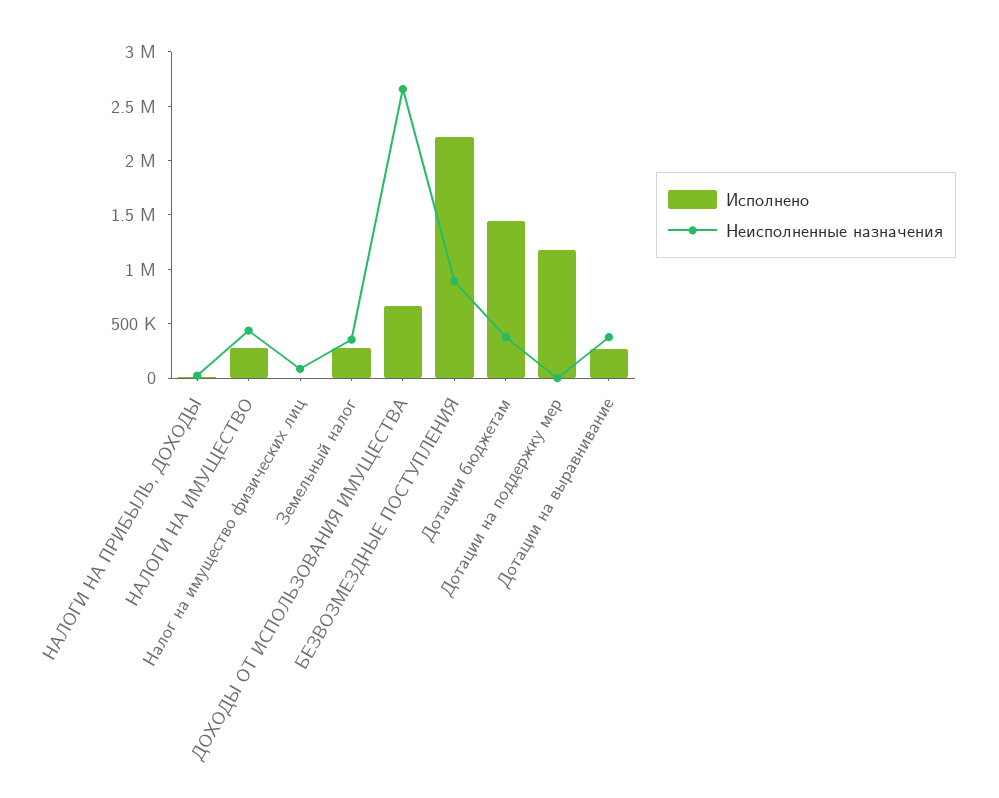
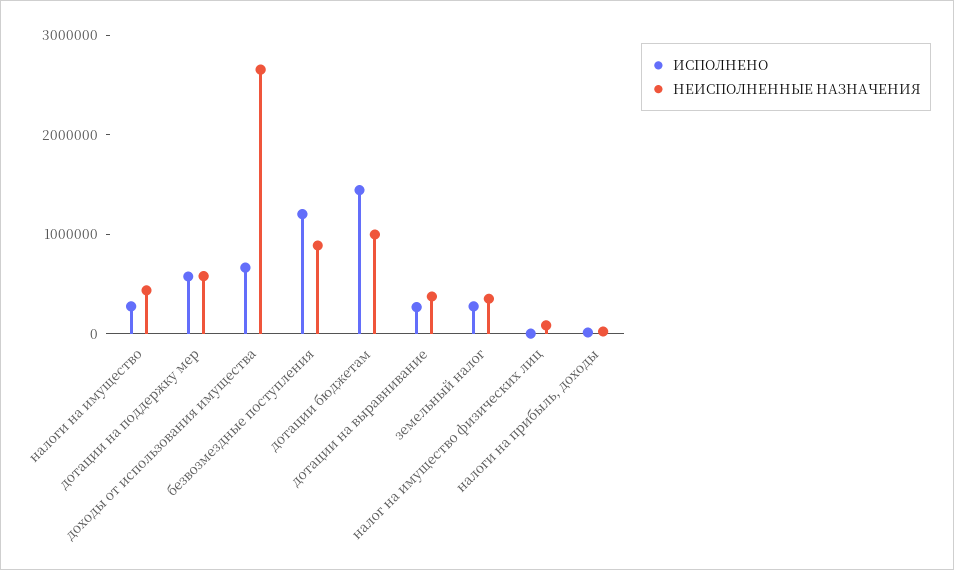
  {
    "Исполнено": {
      "НАЛОГИ НА ПРИБЫЛЬ, ДОХОДЫ": 0,
      "НАЛОГИ НА ИМУЩЕСТВО": 300000,
      "Налог на имущество физических лиц": 0,
      "Земельный налог": 300000,
      "ДОХОДЫ ОТ ИСПОЛЬЗОВАНИЯ ИМУЩЕСТВА": 700000,
-     "БЕЗВОЗМЕЗДНЫЕ ПОСТУПЛЕНИЯ": 2200000,
+     "БЕЗВОЗМЕЗДНЫЕ ПОСТУПЛЕНИЯ": 1200000,
      "Дотации бюджетам": 1400000,
-     "Дотации на поддержку мер": 1200000,
+     "Дотации на поддержку мер": 600000,
      "Дотации на выравнивание": 300000
    },
    "Неисполненные назначения": {
      "НАЛОГИ НА ПРИБЫЛЬ, ДОХОДЫ": 0,
      "НАЛОГИ НА ИМУЩЕСТВО": 400000,
      "Налог на имущество физических лиц": 100000,
      "Земельный налог": 400000,
      "ДОХОДЫ ОТ ИСПОЛЬЗОВАНИЯ ИМУЩЕСТВА": 2700000,
      "БЕЗВОЗМЕЗДНЫЕ ПОСТУПЛЕНИЯ": 900000,
-     "Дотации бюджетам": 400000,
+     "Дотации бюджетам": 1000000,
-     "Дотации на поддержку мер": 0,
+     "Дотации на поддержку мер": 600000,
      "Дотации на выравнивание": 400000
    }
  }

